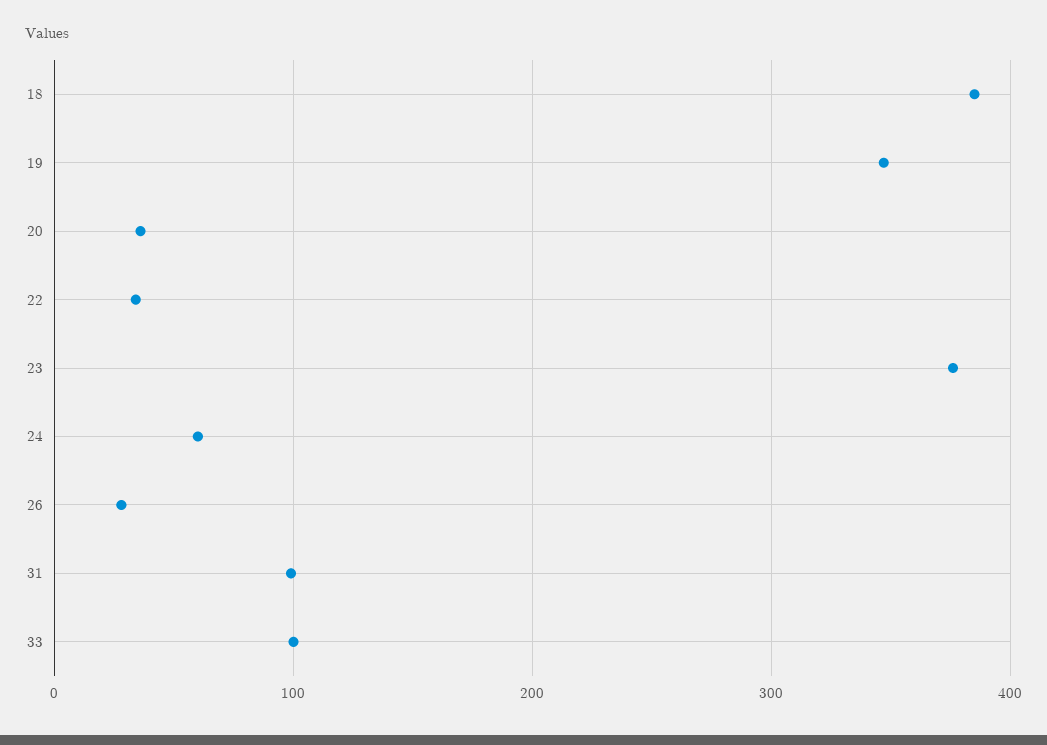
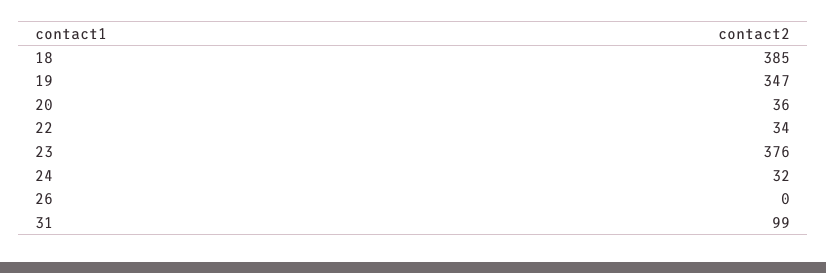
  {
    "18": 385,
    "19": 347,
    "20": 36,
    "22": 34,
    "23": 376,
-   "24": 60,
+   "24": 32,
-   "26": 30,
+   "26": 0,
-   "31": 99,
+   "31": 99
-   "33": 100
  }

